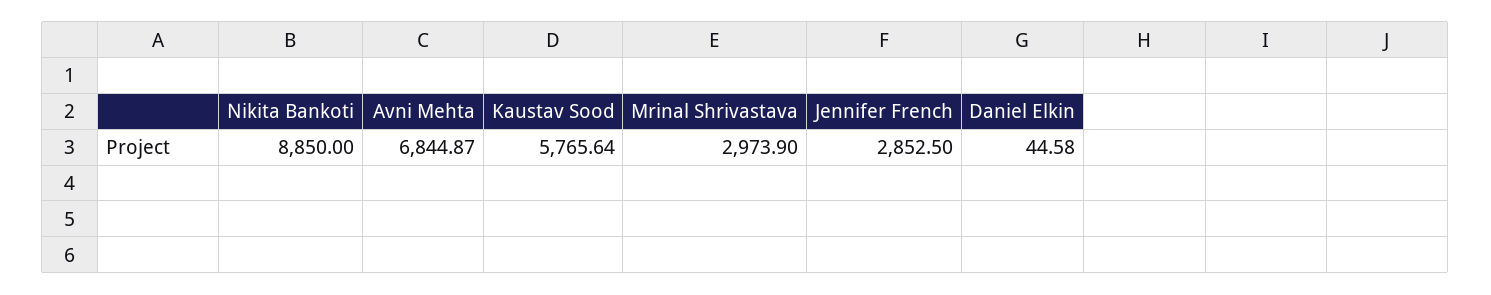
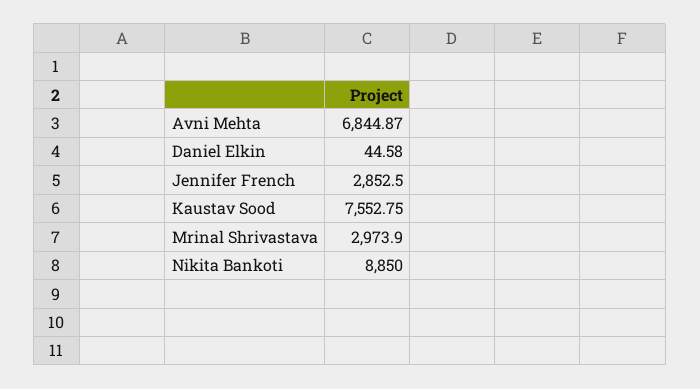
  {
    "Nikita Bankoti": 8850,
    "Avni Mehta": 6844.87,
-   "Kaustav Sood": 5765.64,
+   "Kaustav Sood": 7552.75,
    "Mrinal Shrivastava": 2973.9,
    "Jennifer French": 2852.5,
    "Daniel Elkin": 44.58
  }

